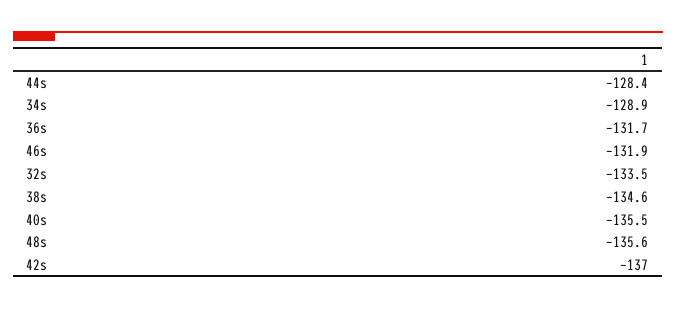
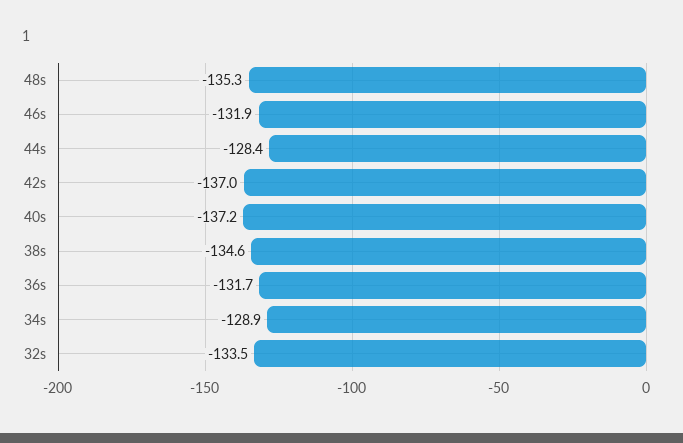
  {
    "44s": -128.4,
    "34s": -128.9,
    "36s": -131.7,
    "46s": -131.9,
    "32s": -133.5,
    "38s": -134.6,
-   "40s": -135.5,
+   "40s": -137.2,
-   "48s": -135.6,
+   "48s": -135.3,
    "42s": -137
  }

